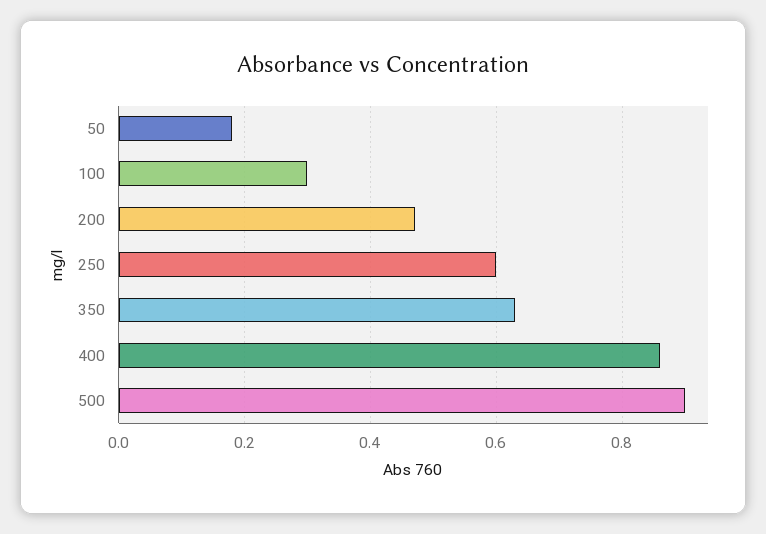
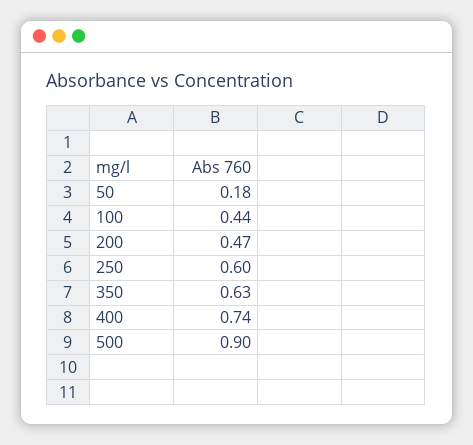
  {
    "50": 0.18,
-   "100": 0.3,
+   "100": 0.44,
    "200": 0.47,
    "250": 0.6,
    "350": 0.63,
-   "400": 0.85,
+   "400": 0.74,
    "500": 0.9
  }

